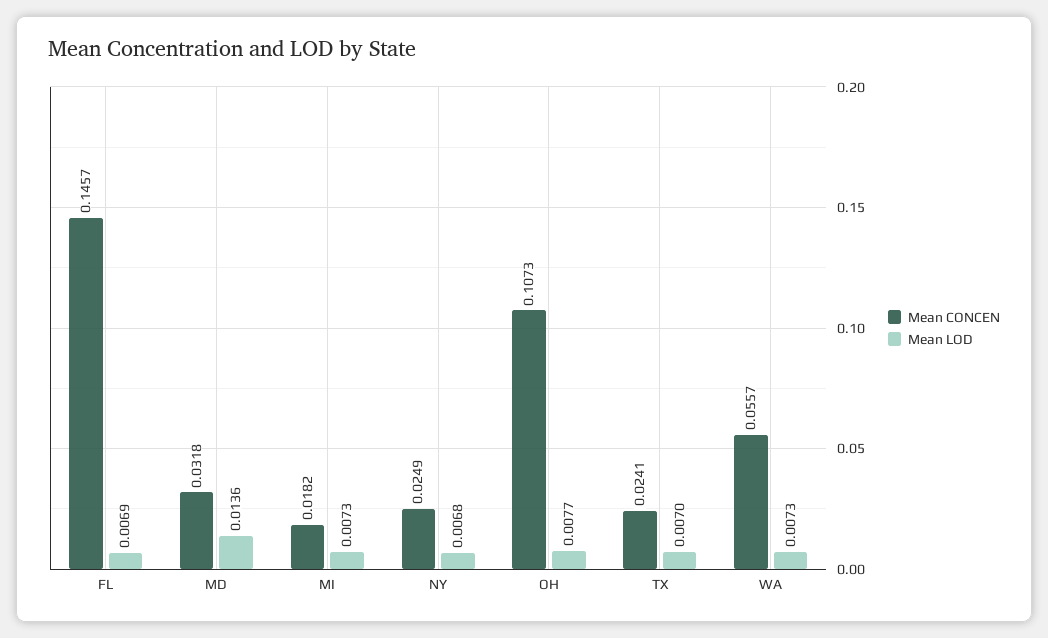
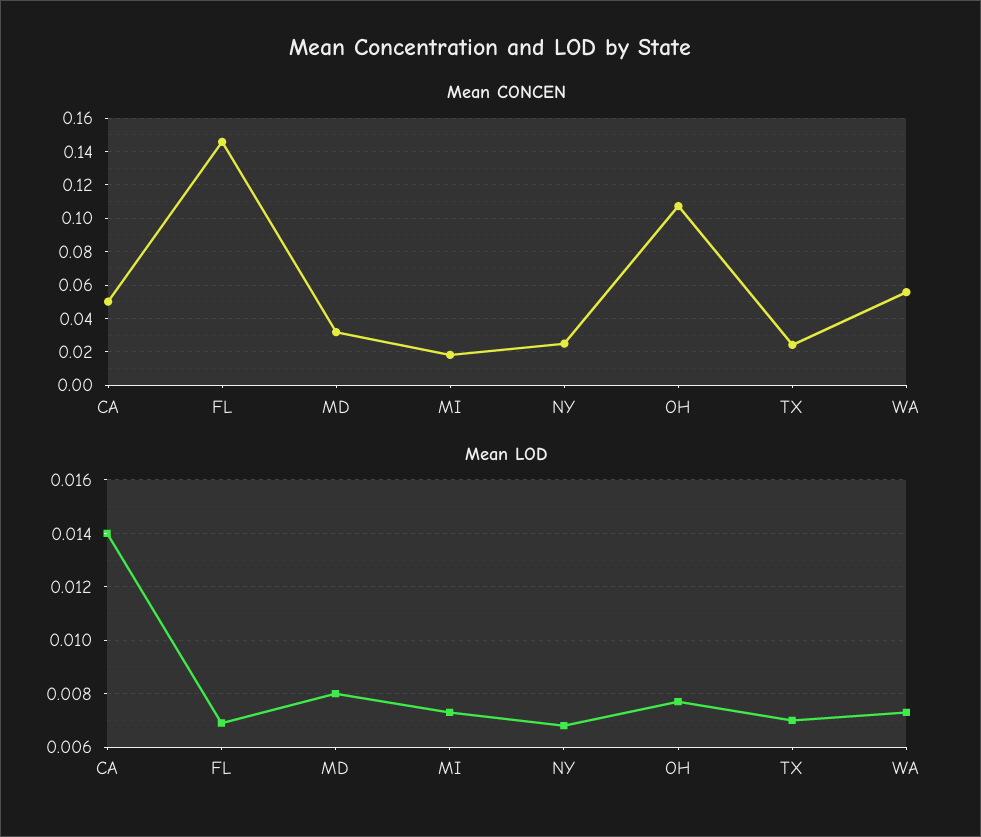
  {
    "Mean CONCEN": {
      "FL": 0.1457,
      "MD": 0.0318,
      "MI": 0.0182,
      "NY": 0.0249,
      "OH": 0.1073,
      "TX": 0.0241,
-     "WA": 0.0557
+     "WA": 0.0557,
+     "CA": 0.05
    },
    "Mean LOD": {
      "FL": 0.0069,
-     "MD": 0.0136,
+     "MD": 0.008,
      "MI": 0.0073,
      "NY": 0.0068,
      "OH": 0.0077,
      "TX": 0.007,
-     "WA": 0.0073
+     "WA": 0.0073,
+     "CA": 0.014
    }
  }

